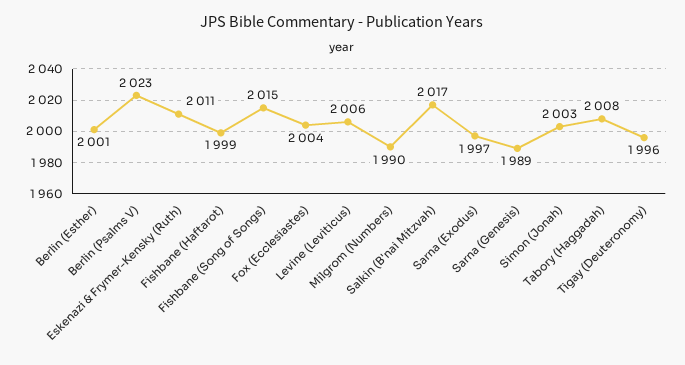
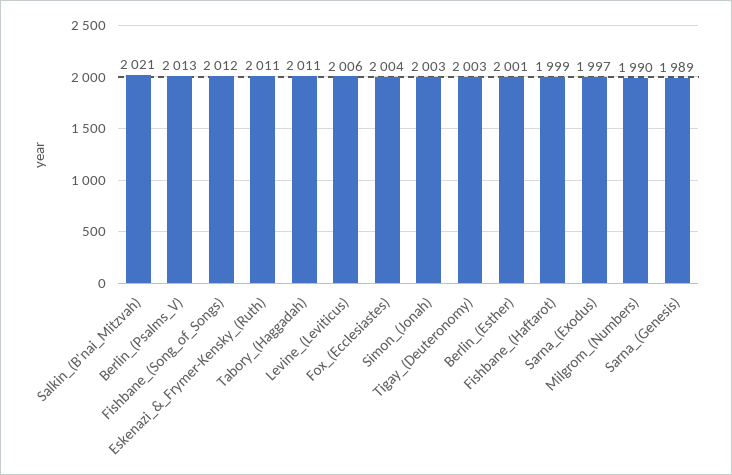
  {
    "Berlin (Esther)": 2001,
-   "Berlin (Psalms V)": 2023,
+   "Berlin (Psalms V)": 2013,
    "Eskenazi & Frymer-Kensky (Ruth)": 2011,
    "Fishbane (Haftarot)": 1999,
-   "Fishbane (Song of Songs)": 2015,
+   "Fishbane (Song of Songs)": 2012,
    "Fox (Ecclesiastes)": 2004,
    "Levine (Leviticus)": 2006,
    "Milgrom (Numbers)": 1990,
-   "Salkin (B'nai Mitzvah)": 2017,
+   "Salkin (B'nai Mitzvah)": 2021,
    "Sarna (Exodus)": 1997,
    "Sarna (Genesis)": 1989,
    "Simon (Jonah)": 2003,
-   "Tabory (Haggadah)": 2008,
+   "Tabory (Haggadah)": 2011,
-   "Tigay (Deuteronomy)": 1996
+   "Tigay (Deuteronomy)": 2003
  }

